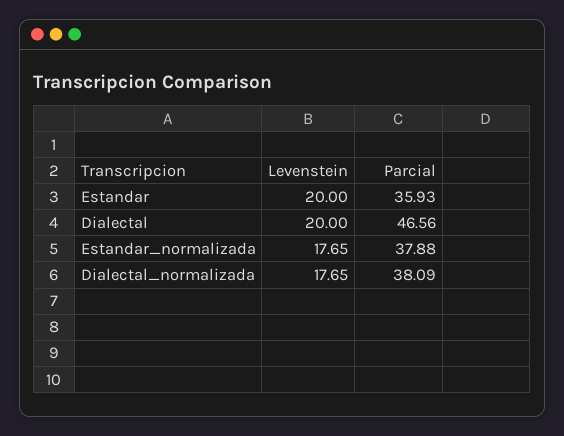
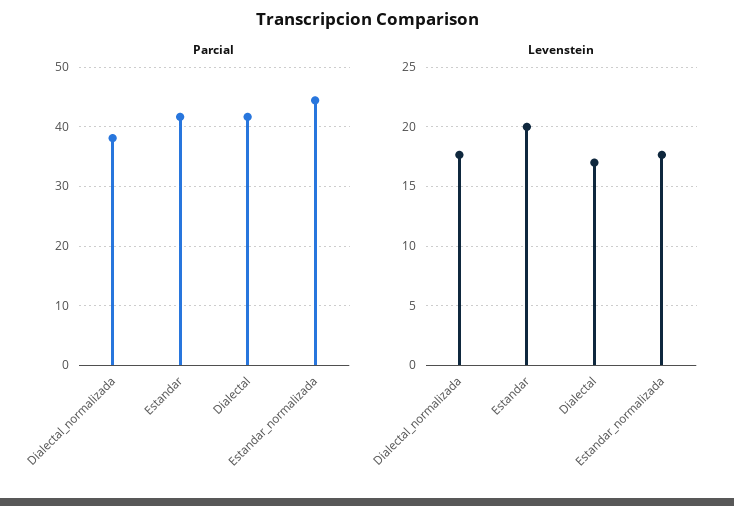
  {
    "Levenstein": {
      "Estandar": 20,
-     "Dialectal": 20,
+     "Dialectal": 17,
      "Estandar_normalizada": 17.65,
      "Dialectal_normalizada": 17.65
    },
    "Parcial": {
-     "Estandar": 35.93,
+     "Estandar": 42,
-     "Dialectal": 46.56,
+     "Dialectal": 42,
-     "Estandar_normalizada": 37.88,
+     "Estandar_normalizada": 44,
      "Dialectal_normalizada": 38.09
    }
  }

